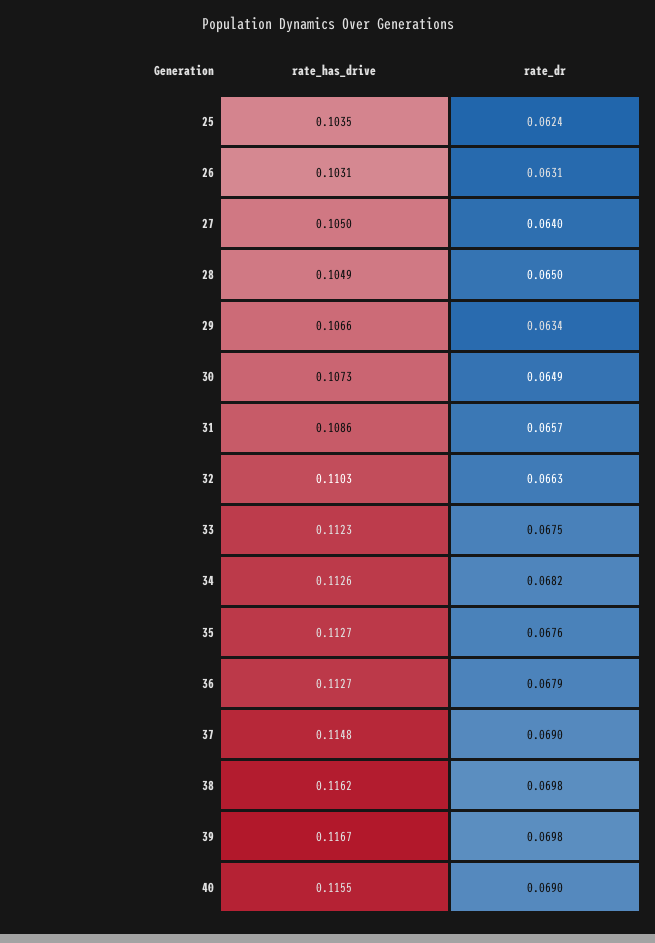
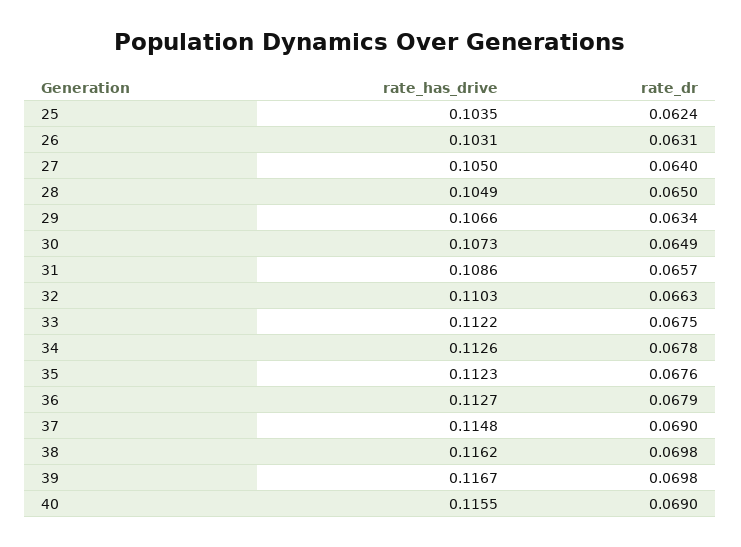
  {
    "rate_has_drive": {
      "25": 0.1035,
      "26": 0.1031,
      "27": 0.105,
      "28": 0.1049,
      "29": 0.1066,
      "30": 0.1073,
      "31": 0.1086,
      "32": 0.1103,
-     "33": 0.1123,
+     "33": 0.1122,
      "34": 0.1126,
-     "35": 0.1127,
+     "35": 0.1123,
      "36": 0.1127,
      "37": 0.1148,
      "38": 0.1162,
      "39": 0.1167,
      "40": 0.1155
    },
    "rate_dr": {
      "25": 0.0624,
      "26": 0.0631,
      "27": 0.064,
      "28": 0.065,
      "29": 0.0634,
      "30": 0.0649,
      "31": 0.0657,
      "32": 0.0663,
      "33": 0.0675,
-     "34": 0.0682,
+     "34": 0.0678,
      "35": 0.0676,
      "36": 0.0679,
      "37": 0.069,
      "38": 0.0698,
      "39": 0.0698,
      "40": 0.069
    }
  }

